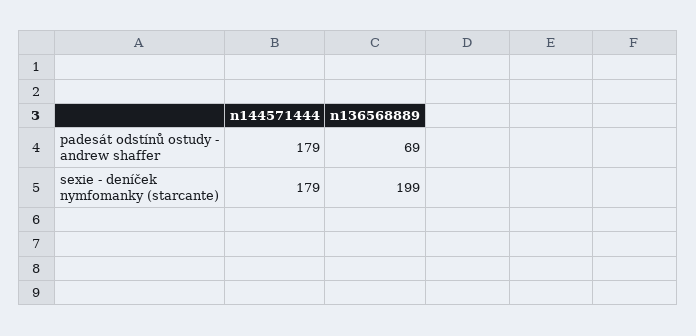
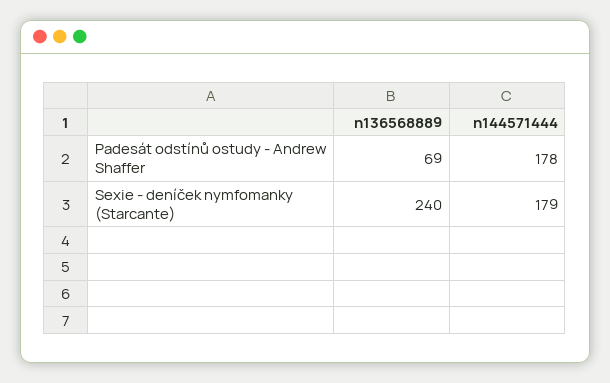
  {
    "n144571444": {
-     "padesát odstínů ostudy - andrew shaffer": 179,
+     "padesát odstínů ostudy - andrew shaffer": 178,
      "sexie - deníček nymfomanky (starcante)": 179
    },
    "n136568889": {
      "padesát odstínů ostudy - andrew shaffer": 69,
-     "sexie - deníček nymfomanky (starcante)": 199
+     "sexie - deníček nymfomanky (starcante)": 240
    }
  }

